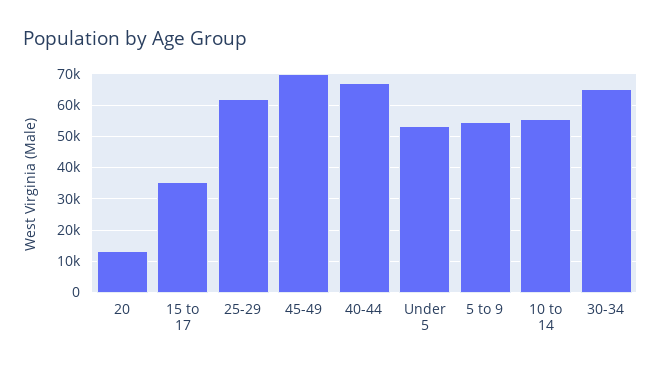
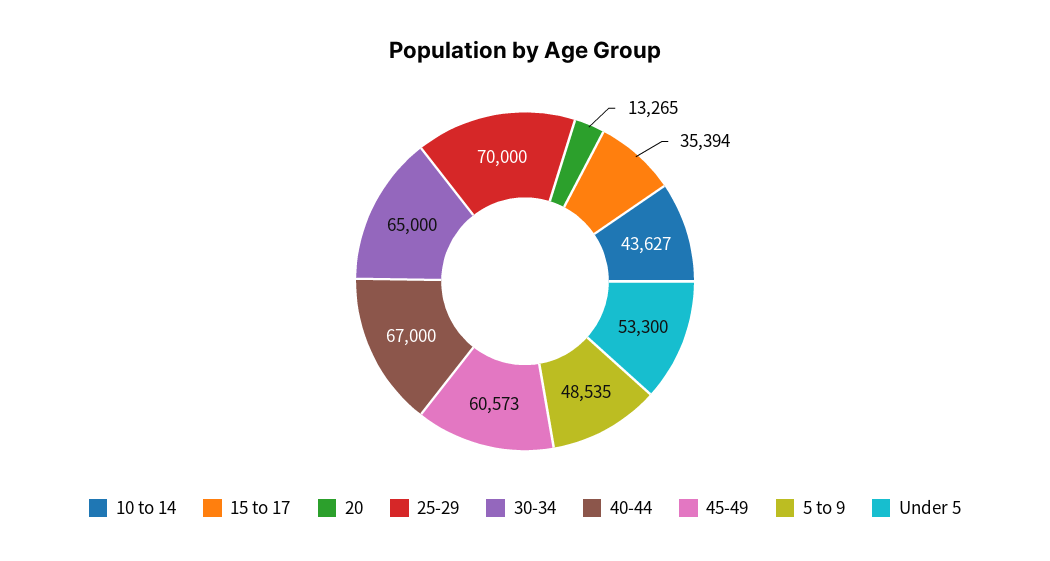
  {
    "20": 13265,
    "15 to 17": 35394,
-   "25-29": 62000,
+   "25-29": 70000,
-   "45-49": 70000,
+   "45-49": 60573,
    "40-44": 67000,
    "Under 5": 53300,
-   "5 to 9": 54000,
+   "5 to 9": 48535,
-   "10 to 14": 56000,
+   "10 to 14": 43627,
    "30-34": 65000
  }

